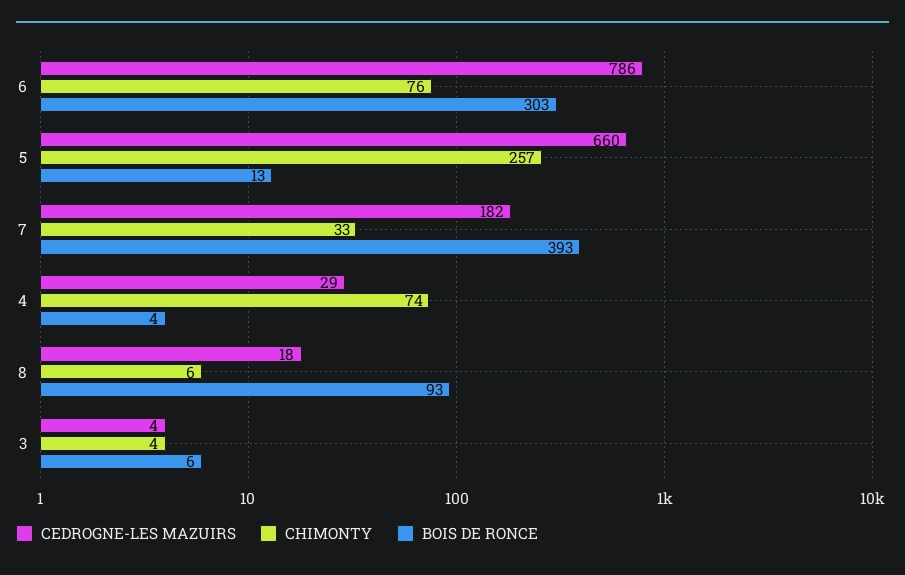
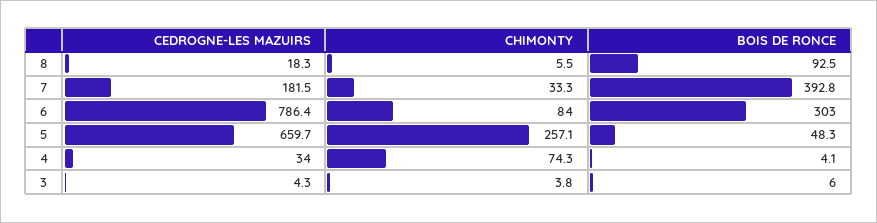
  {
    "CEDROGNE-LES MAZUIRS": {
      "6": 786.4,
      "5": 659.7,
      "7": 181.5,
-     "4": 29,
+     "4": 34,
      "8": 18.3,
      "3": 4.3
    },
    "CHIMONTY": {
-     "6": 76,
+     "6": 84,
      "5": 257.1,
      "7": 33.3,
      "4": 74.3,
      "8": 5.5,
      "3": 3.8
    },
    "BOIS DE RONCE": {
      "6": 303,
-     "5": 13,
+     "5": 48.3,
      "7": 392.8,
      "4": 4.1,
      "8": 92.5,
      "3": 6
    }
  }

